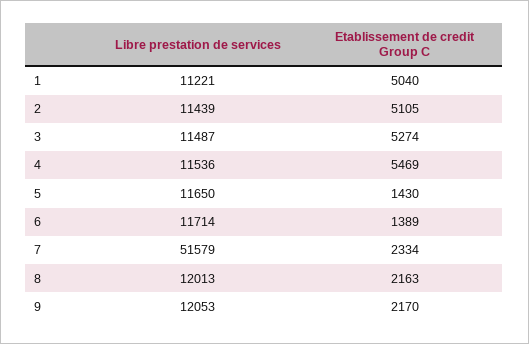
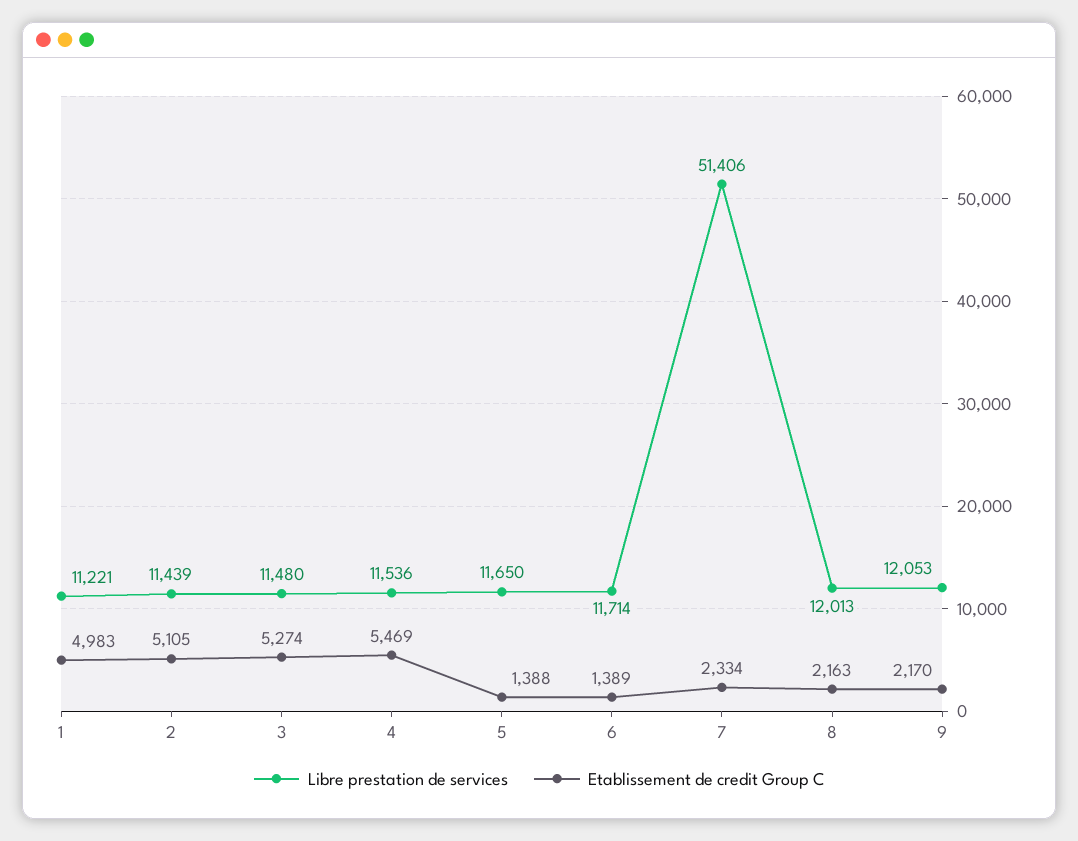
  {
    "Libre prestation de services": {
      "1": 11221,
      "2": 11439,
-     "3": 11487,
+     "3": 11480,
      "4": 11536,
      "5": 11650,
      "6": 11714,
-     "7": 51579,
+     "7": 51406,
      "8": 12013,
      "9": 12053
    },
    "Etablissement de credit Group C": {
-     "1": 5040,
+     "1": 4983,
      "2": 5105,
      "3": 5274,
      "4": 5469,
-     "5": 1430,
+     "5": 1388,
      "6": 1389,
      "7": 2334,
      "8": 2163,
      "9": 2170
    }
  }

